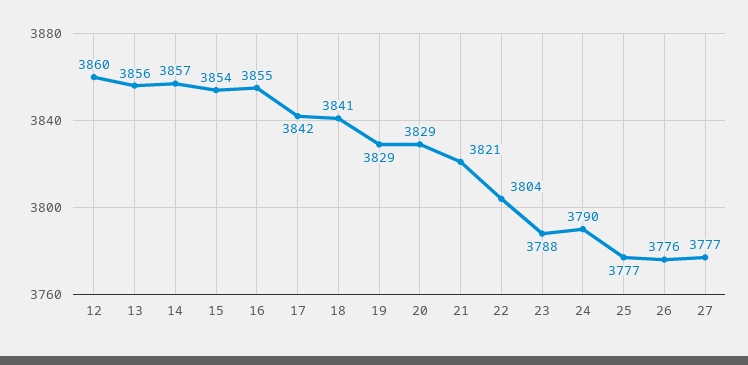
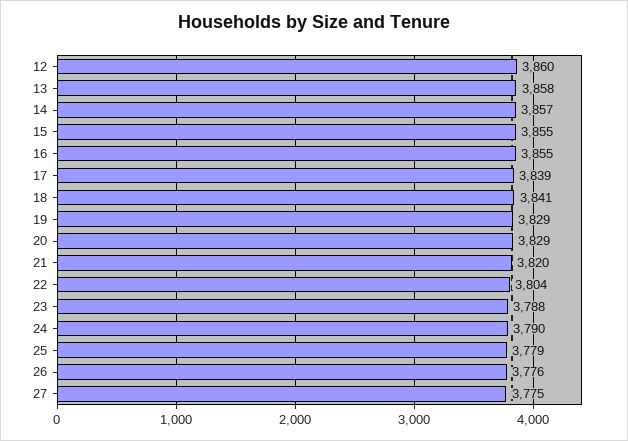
  {
    "12": 3860,
-   "13": 3856,
+   "13": 3858,
    "14": 3857,
-   "15": 3854,
+   "15": 3855,
    "16": 3855,
-   "17": 3842,
+   "17": 3839,
    "18": 3841,
    "19": 3829,
    "20": 3829,
-   "21": 3821,
+   "21": 3820,
    "22": 3804,
    "23": 3788,
    "24": 3790,
-   "25": 3777,
+   "25": 3779,
    "26": 3776,
-   "27": 3777
+   "27": 3775
  }

